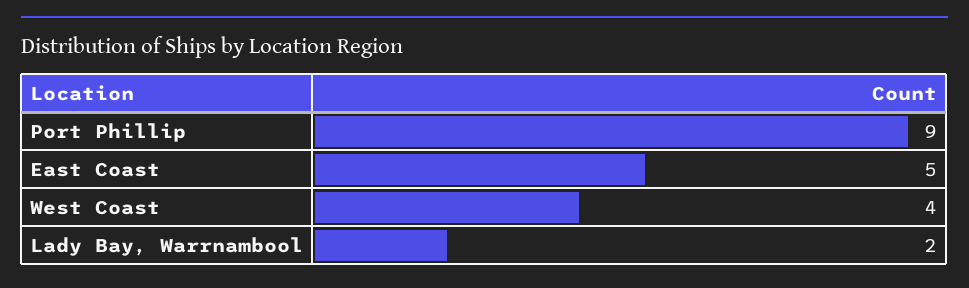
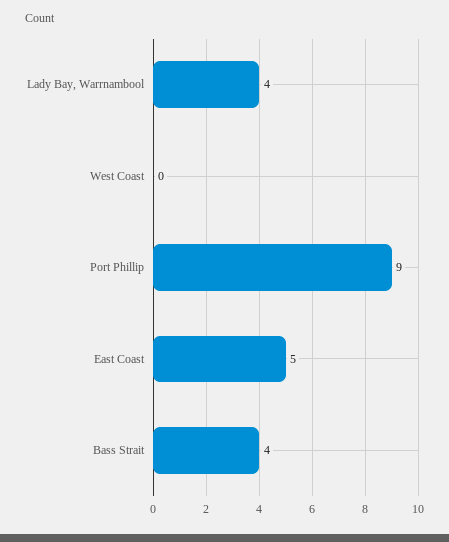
  {
    "Port Phillip": 9,
    "East Coast": 5,
-   "West Coast": 4,
+   "West Coast": 0,
-   "Lady Bay, Warrnambool": 2
+   "Lady Bay, Warrnambool": 4,
+   "Bass Strait": 4
  }

